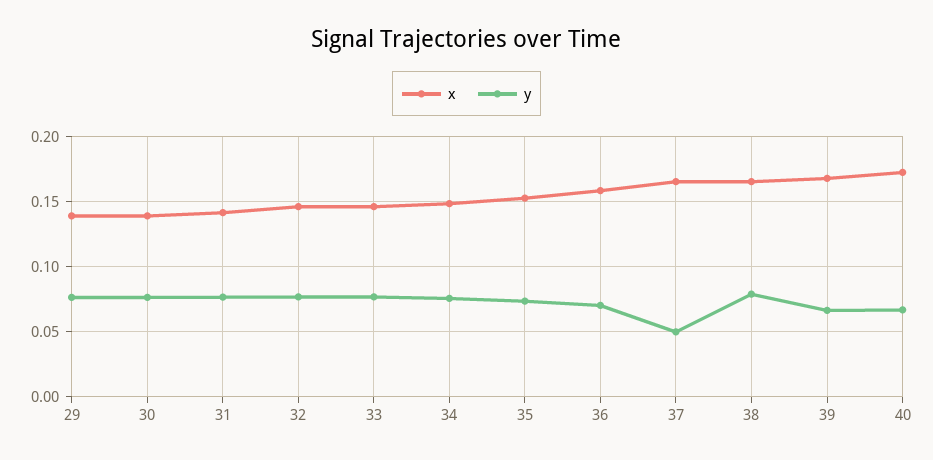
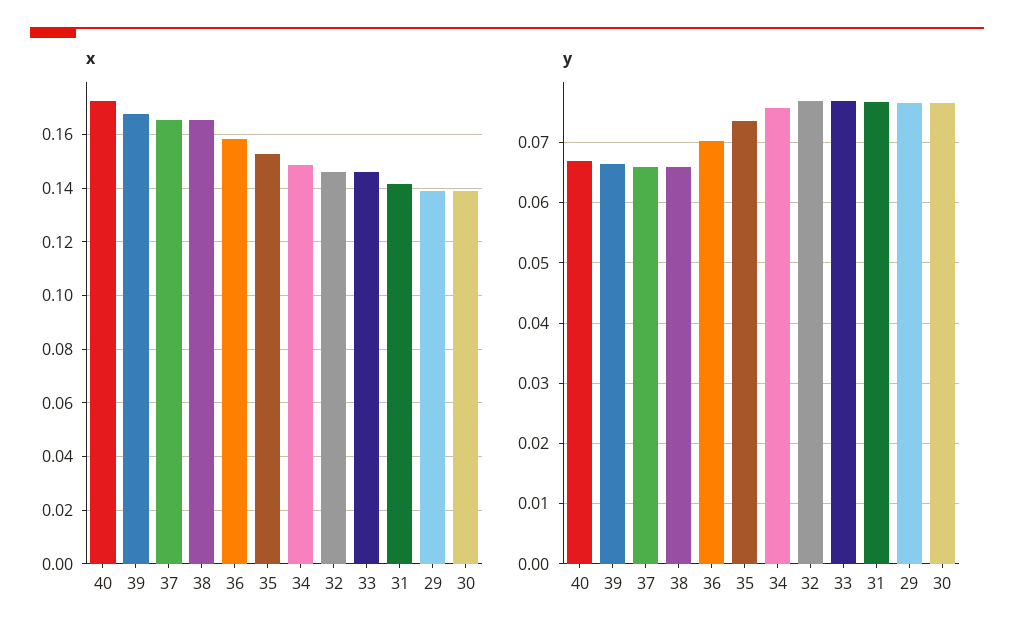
  {
    "x": {
      "29": 0.14,
      "30": 0.14,
      "31": 0.1425,
      "32": 0.145,
      "33": 0.145,
      "34": 0.1475,
      "35": 0.1525,
      "36": 0.1575,
      "37": 0.165,
      "38": 0.165,
      "39": 0.1675,
      "40": 0.1725
    },
    "y": {
      "29": 0.077,
      "30": 0.077,
      "31": 0.077,
      "32": 0.077,
      "33": 0.077,
      "34": 0.076,
      "35": 0.074,
      "36": 0.07,
-     "37": 0.05,
+     "37": 0.066,
-     "38": 0.08,
+     "38": 0.066,
      "39": 0.066,
      "40": 0.067
    }
  }

